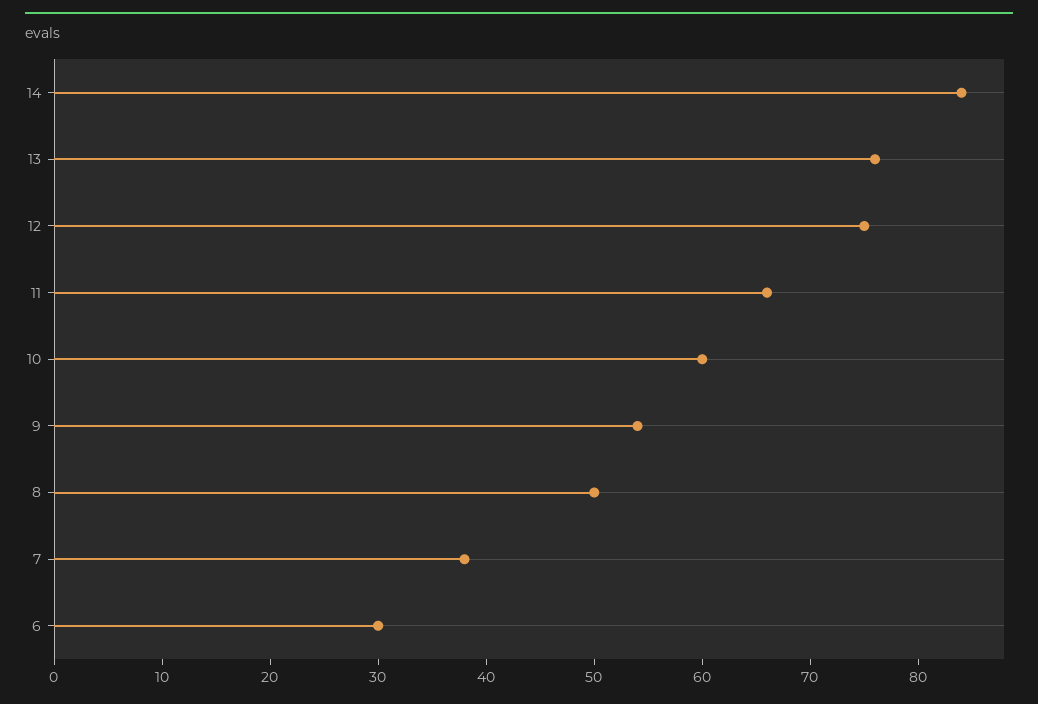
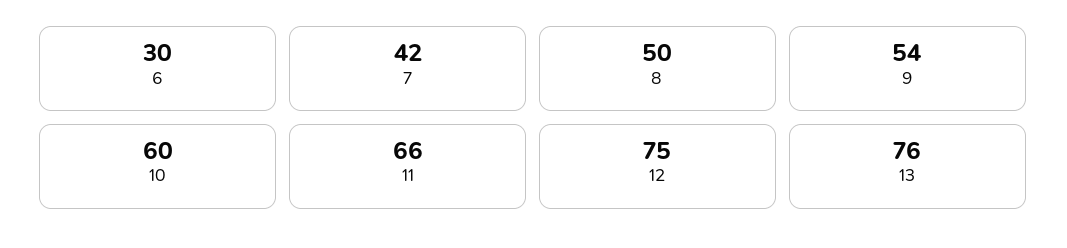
  {
-   "14": 84,
    "13": 76,
    "12": 75,
    "11": 66,
    "10": 60,
    "9": 54,
    "8": 50,
-   "7": 38,
+   "7": 42,
    "6": 30
  }

